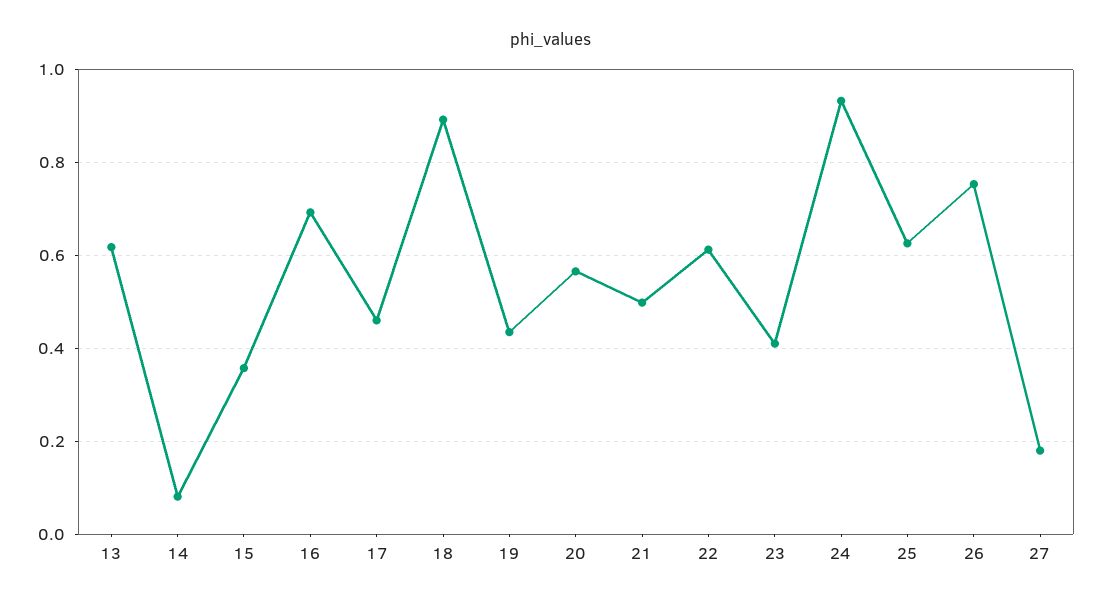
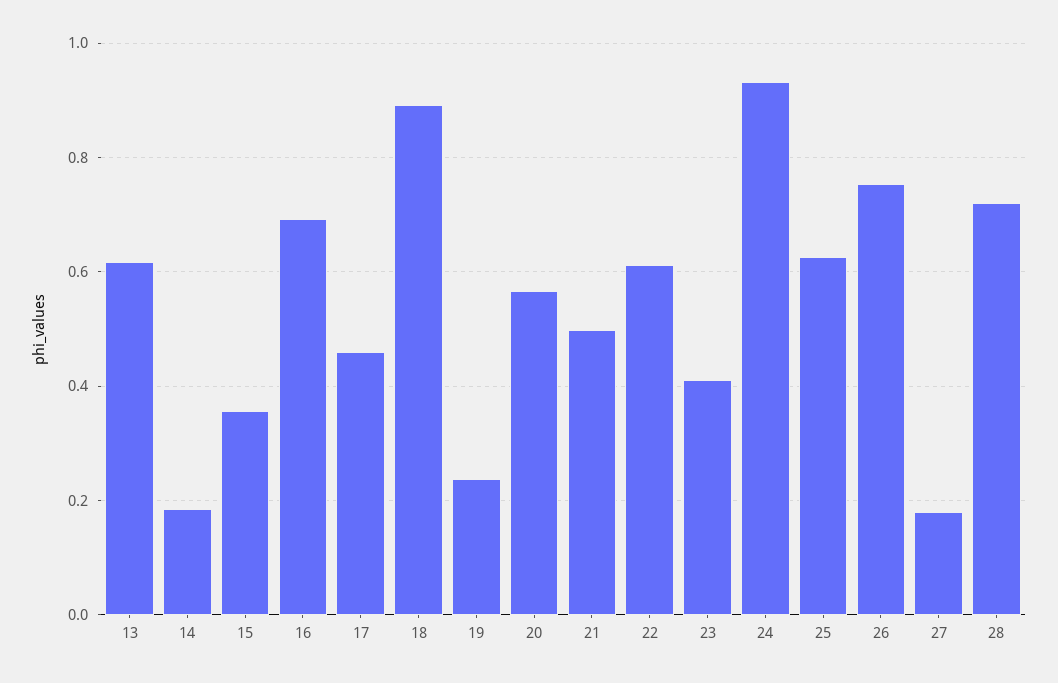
  {
    "13": 0.62,
-   "14": 0.08,
+   "14": 0.18,
    "15": 0.36,
    "16": 0.7,
    "17": 0.46,
    "18": 0.9,
-   "19": 0.44,
+   "19": 0.24,
    "20": 0.56,
    "21": 0.5,
    "22": 0.62,
    "23": 0.42,
    "24": 0.94,
    "25": 0.62,
    "26": 0.76,
-   "27": 0.18
+   "27": 0.18,
+   "28": 0.72
  }

